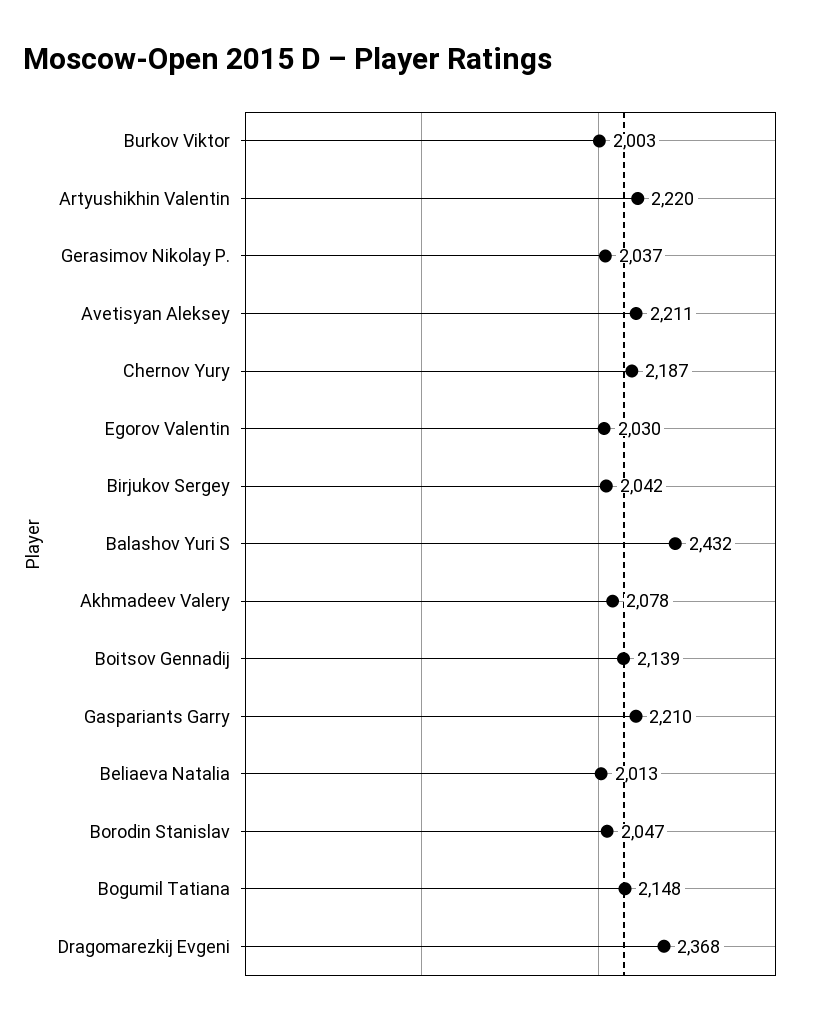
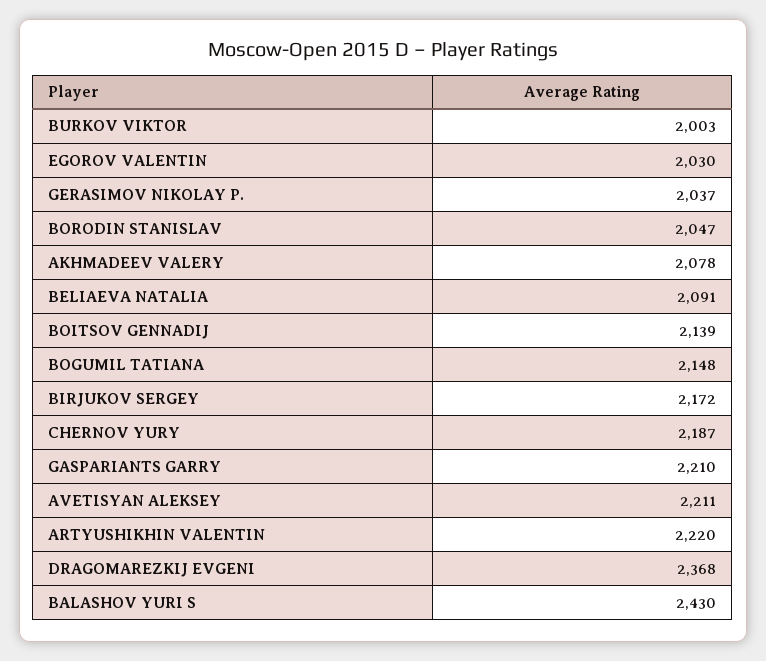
  {
    "Burkov Viktor": 2003,
    "Artyushikhin Valentin": 2220,
    "Gerasimov Nikolay P.": 2037,
    "Avetisyan Aleksey": 2211,
    "Chernov Yury": 2187,
    "Egorov Valentin": 2030,
-   "Birjukov Sergey": 2042,
+   "Birjukov Sergey": 2172,
-   "Balashov Yuri S": 2432,
+   "Balashov Yuri S": 2430,
    "Akhmadeev Valery": 2078,
    "Boitsov Gennadij": 2139,
    "Gaspariants Garry": 2210,
-   "Beliaeva Natalia": 2013,
+   "Beliaeva Natalia": 2091,
    "Borodin Stanislav": 2047,
    "Bogumil Tatiana": 2148,
    "Dragomarezkij Evgeni": 2368
  }

